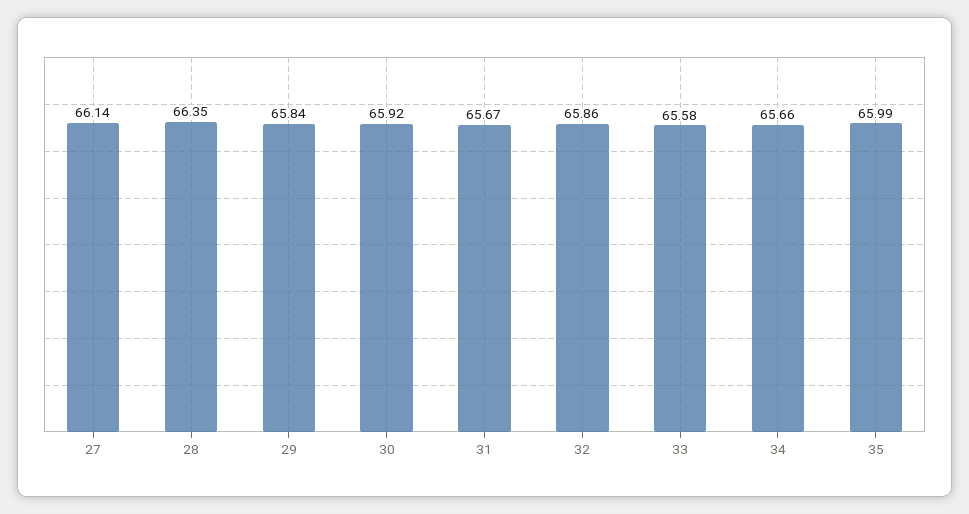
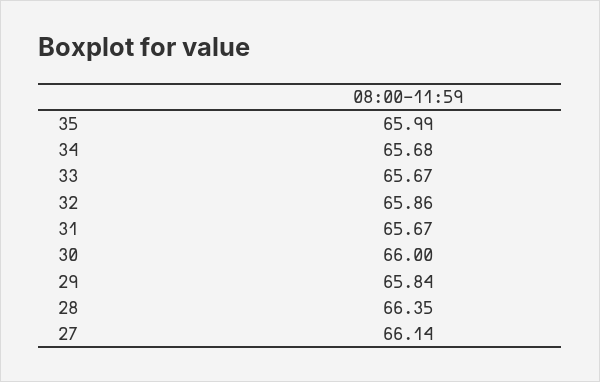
  {
    "27": 66.14,
    "28": 66.35,
    "29": 65.84,
-   "30": 65.92,
+   "30": 66,
    "31": 65.67,
    "32": 65.86,
-   "33": 65.58,
+   "33": 65.67,
-   "34": 65.66,
+   "34": 65.68,
    "35": 65.99
  }

